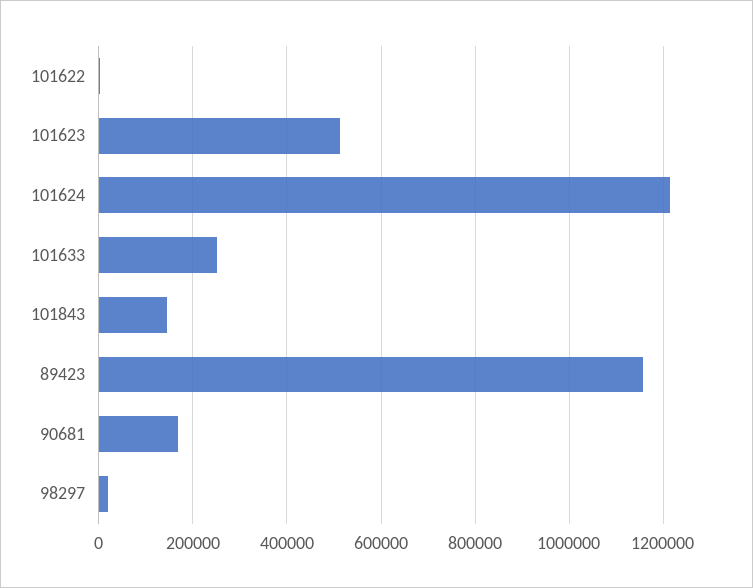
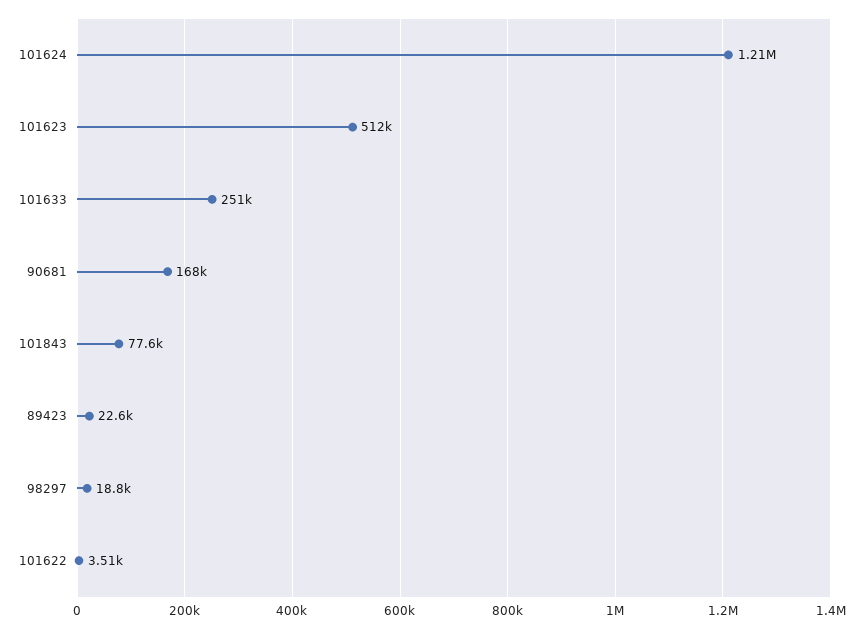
  {
    "101622": 3510,
    "101623": 512000,
    "101624": 1210000,
    "101633": 251000,
-   "101843": 140000,
+   "101843": 77600,
-   "89423": 1160000,
+   "89423": 22600,
    "90681": 168000,
    "98297": 18800
  }

